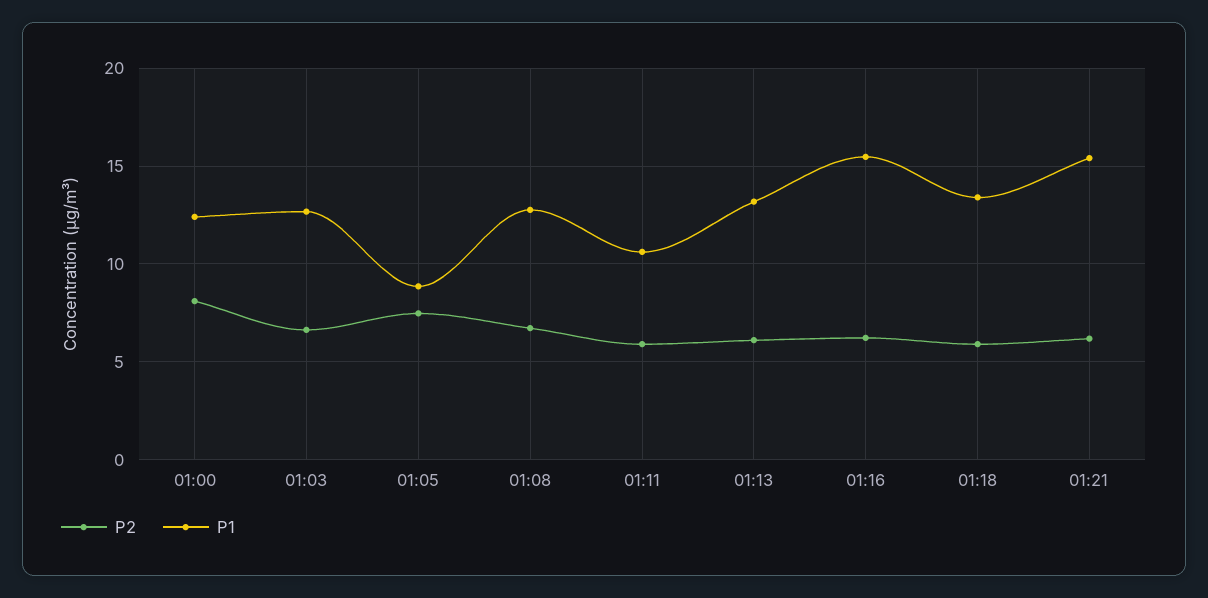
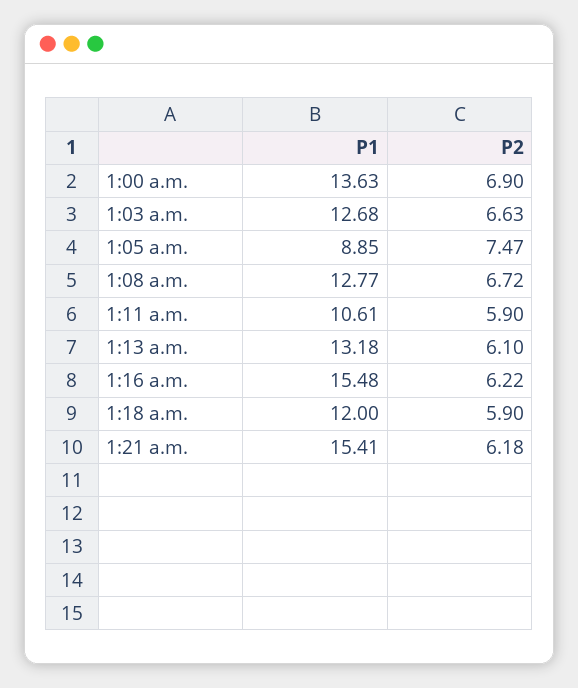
  {
    "P2": {
-     "01:00": 8,
+     "01:00": 6.9,
      "01:03": 6.63,
      "01:05": 7.47,
      "01:08": 6.72,
      "01:11": 5.9,
      "01:13": 6.1,
      "01:16": 6.22,
      "01:18": 5.9,
      "01:21": 6.18
    },
    "P1": {
-     "01:00": 12.5,
+     "01:00": 13.63,
      "01:03": 12.68,
      "01:05": 8.85,
      "01:08": 12.77,
      "01:11": 10.61,
      "01:13": 13.18,
      "01:16": 15.48,
-     "01:18": 13.5,
+     "01:18": 12,
      "01:21": 15.41
    }
  }

